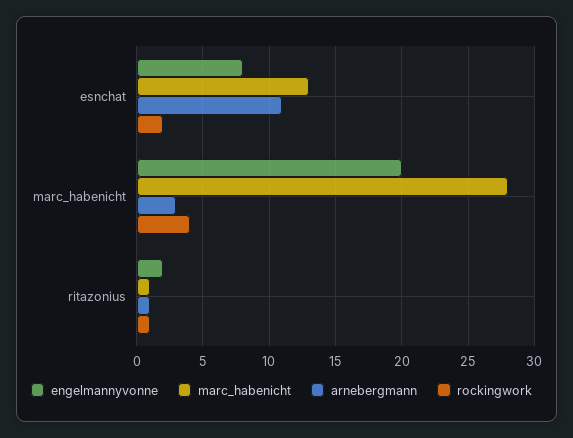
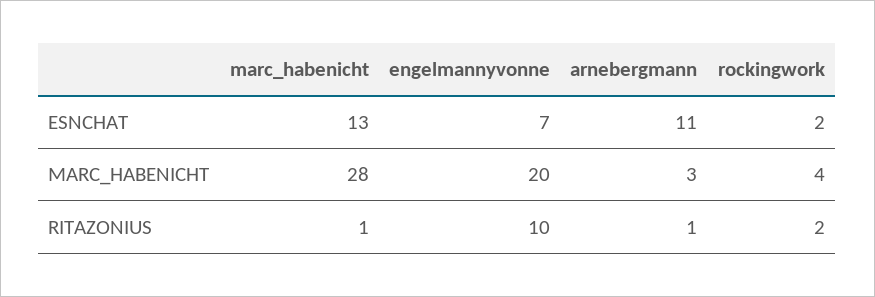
  {
    "engelmannyvonne": {
-     "esnchat": 8,
+     "esnchat": 7,
      "marc_habenicht": 20,
-     "ritazonius": 2
+     "ritazonius": 10
    },
    "marc_habenicht": {
      "esnchat": 13,
      "marc_habenicht": 28,
      "ritazonius": 1
    },
    "arnebergmann": {
      "esnchat": 11,
      "marc_habenicht": 3,
      "ritazonius": 1
    },
    "rockingwork": {
      "esnchat": 2,
      "marc_habenicht": 4,
-     "ritazonius": 1
+     "ritazonius": 2
    }
  }

